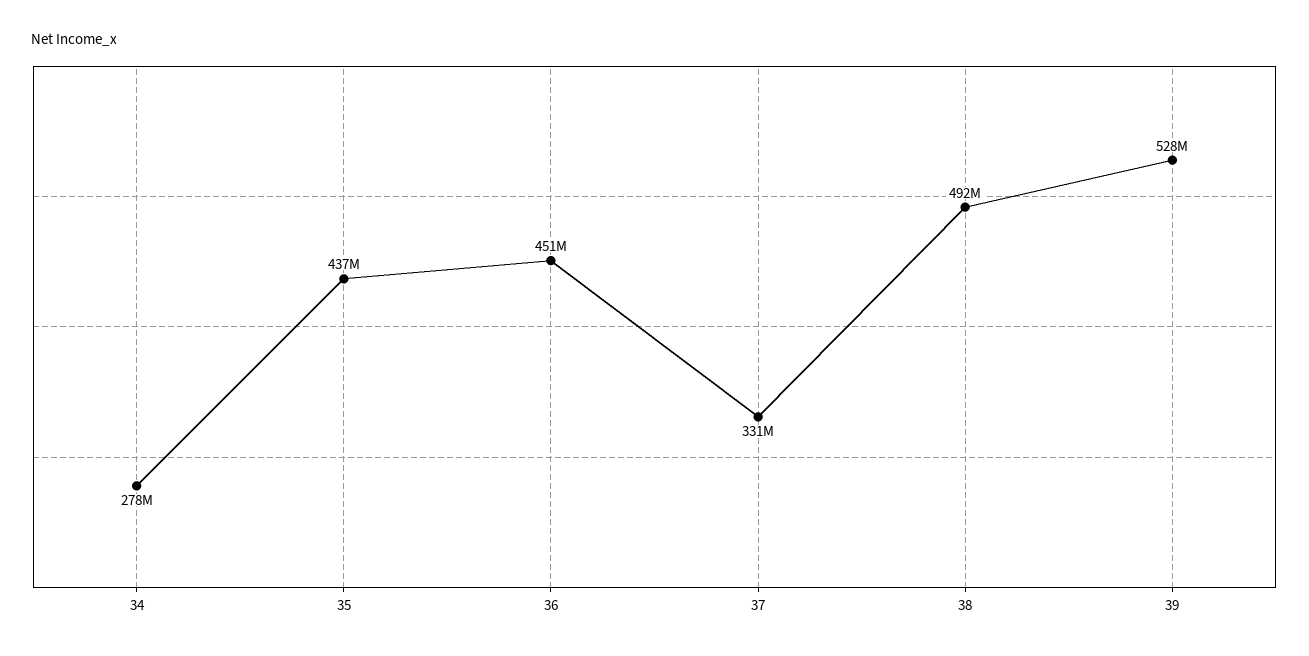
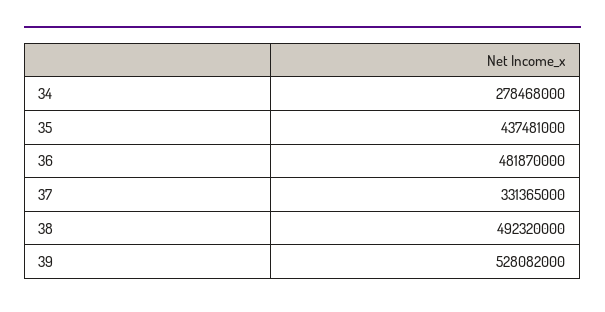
  {
    "34": 278468000,
    "35": 437481000,
-   "36": 451000000,
+   "36": 481870000,
    "37": 331365000,
    "38": 492320000,
    "39": 528082000
  }

